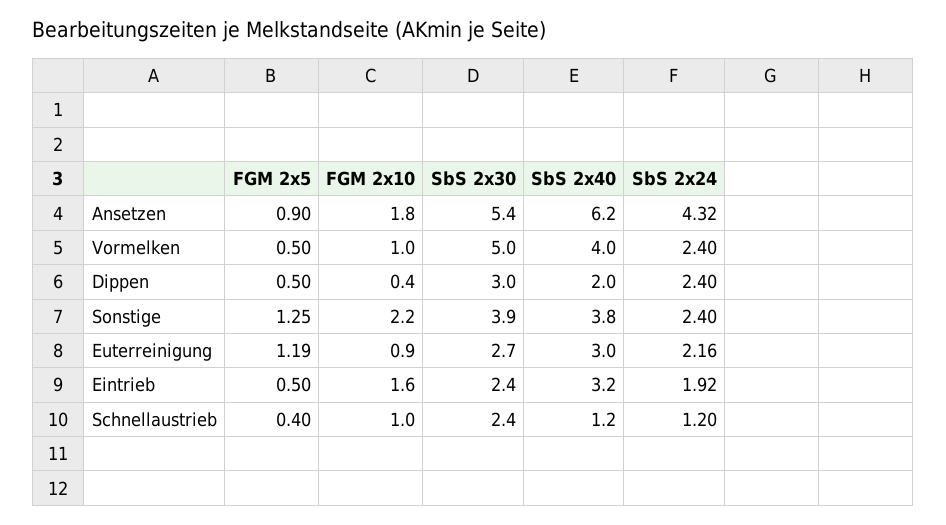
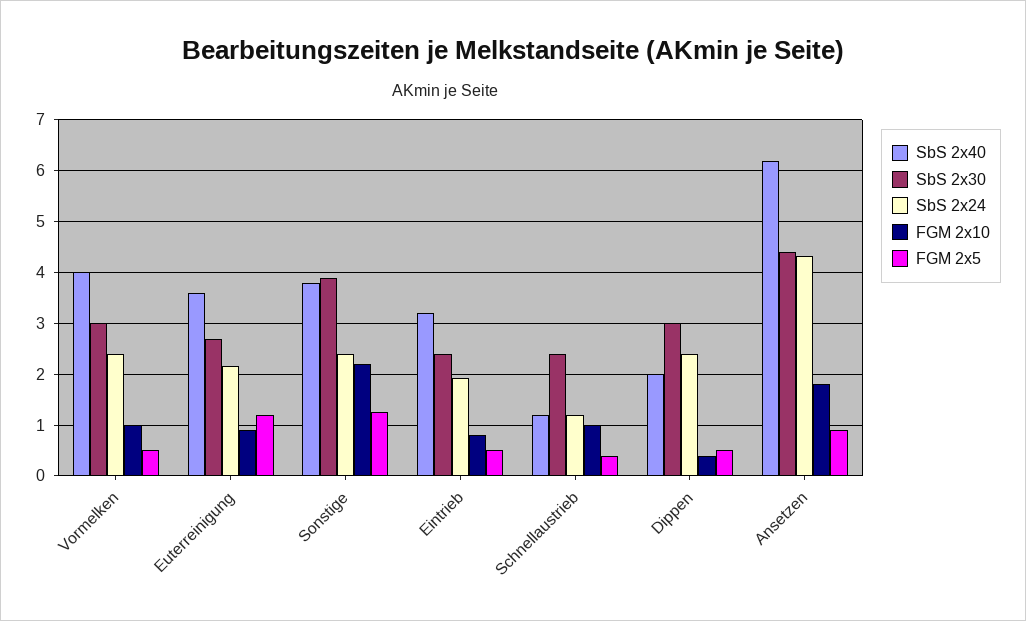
  {
    "FGM 2x5": {
      "Ansetzen": 0.9,
      "Vormelken": 0.5,
      "Dippen": 0.5,
      "Sonstige": 1.25,
      "Euterreinigung": 1.19,
      "Eintrieb": 0.5,
      "Schnellaustrieb": 0.4
    },
    "FGM 2x10": {
      "Ansetzen": 1.8,
      "Vormelken": 1,
      "Dippen": 0.4,
      "Sonstige": 2.2,
      "Euterreinigung": 0.9,
-     "Eintrieb": 1.6,
+     "Eintrieb": 0.8,
      "Schnellaustrieb": 1
    },
    "SbS 2x30": {
-     "Ansetzen": 5.4,
+     "Ansetzen": 4.4,
-     "Vormelken": 5,
+     "Vormelken": 3,
      "Dippen": 3,
      "Sonstige": 3.9,
      "Euterreinigung": 2.7,
      "Eintrieb": 2.4,
      "Schnellaustrieb": 2.4
    },
    "SbS 2x40": {
      "Ansetzen": 6.2,
      "Vormelken": 4,
      "Dippen": 2,
      "Sonstige": 3.8,
-     "Euterreinigung": 3,
+     "Euterreinigung": 3.6,
      "Eintrieb": 3.2,
      "Schnellaustrieb": 1.2
    },
    "SbS 2x24": {
      "Ansetzen": 4.32,
      "Vormelken": 2.4,
      "Dippen": 2.4,
      "Sonstige": 2.4,
      "Euterreinigung": 2.16,
      "Eintrieb": 1.92,
      "Schnellaustrieb": 1.2
    }
  }

